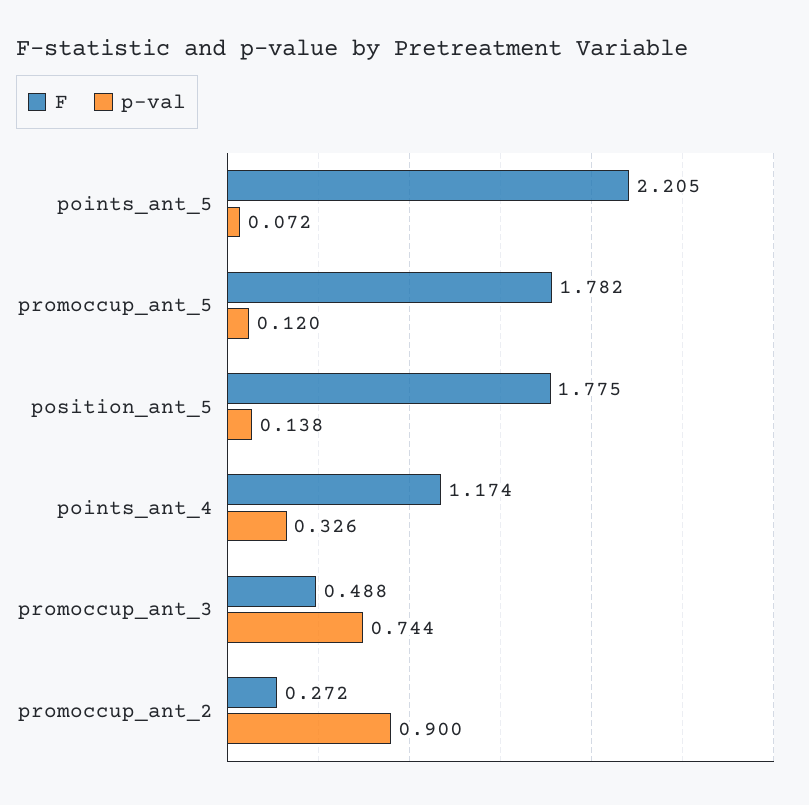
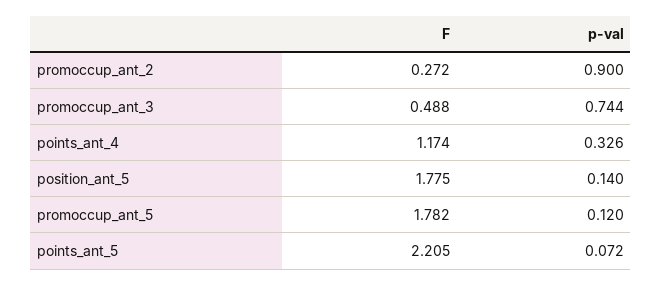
  {
    "F": {
      "points_ant_5": 2.205,
      "promoccup_ant_5": 1.782,
      "position_ant_5": 1.775,
      "points_ant_4": 1.174,
      "promoccup_ant_3": 0.488,
      "promoccup_ant_2": 0.272
    },
    "p-val": {
      "points_ant_5": 0.072,
      "promoccup_ant_5": 0.12,
-     "position_ant_5": 0.138,
+     "position_ant_5": 0.14,
      "points_ant_4": 0.326,
      "promoccup_ant_3": 0.744,
      "promoccup_ant_2": 0.9
    }
  }

